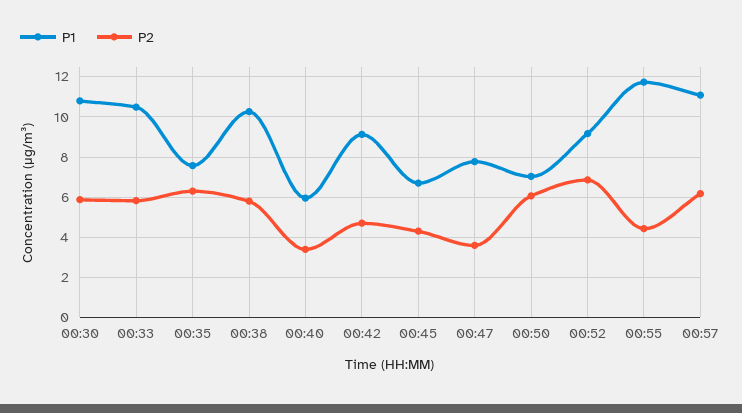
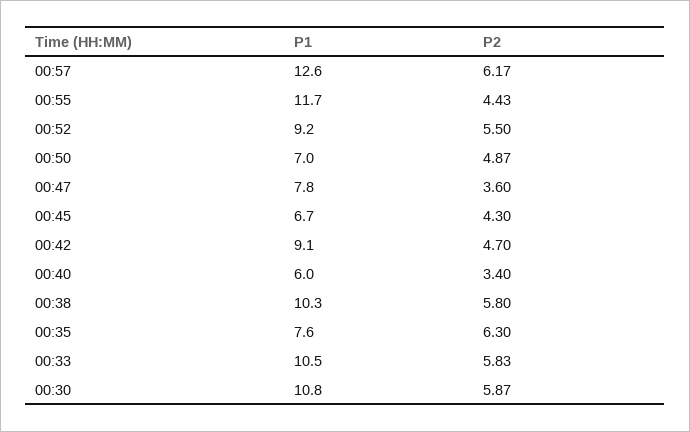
  {
    "P1": {
      "00:30": 10.8,
      "00:33": 10.5,
      "00:35": 7.6,
      "00:38": 10.3,
      "00:40": 6,
      "00:42": 9.1,
      "00:45": 6.7,
      "00:47": 7.8,
      "00:50": 7,
      "00:52": 9.2,
      "00:55": 11.7,
-     "00:57": 11
+     "00:57": 12.6
    },
    "P2": {
      "00:30": 5.87,
      "00:33": 5.83,
      "00:35": 6.3,
      "00:38": 5.8,
      "00:40": 3.4,
      "00:42": 4.7,
      "00:45": 4.3,
      "00:47": 3.6,
-     "00:50": 6,
+     "00:50": 4.87,
-     "00:52": 7,
+     "00:52": 5.5,
      "00:55": 4.43,
      "00:57": 6.17
    }
  }

